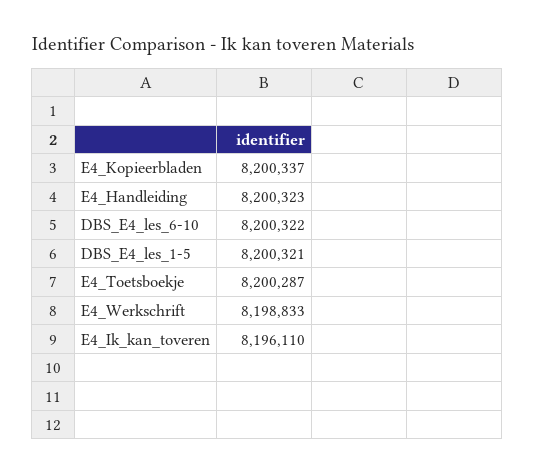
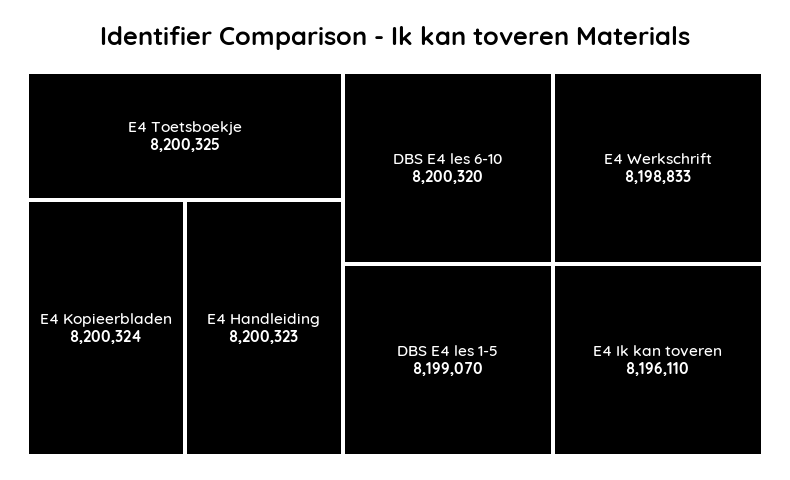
  {
-   "E4_Kopieerbladen": 8200337,
+   "E4_Kopieerbladen": 8200324,
    "E4_Handleiding": 8200323,
-   "DBS_E4_les_6-10": 8200322,
+   "DBS_E4_les_6-10": 8200320,
-   "DBS_E4_les_1-5": 8200321,
+   "DBS_E4_les_1-5": 8199070,
-   "E4_Toetsboekje": 8200287,
+   "E4_Toetsboekje": 8200325,
    "E4_Werkschrift": 8198833,
    "E4_Ik_kan_toveren": 8196110
  }

